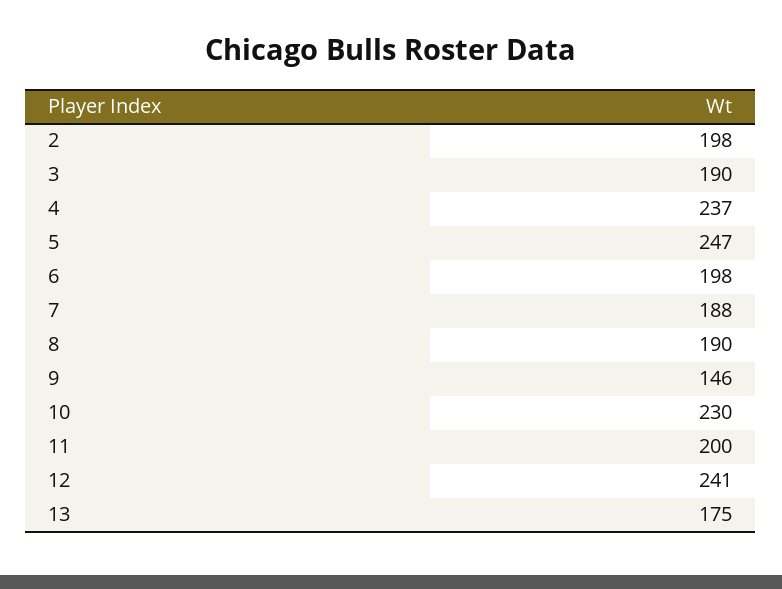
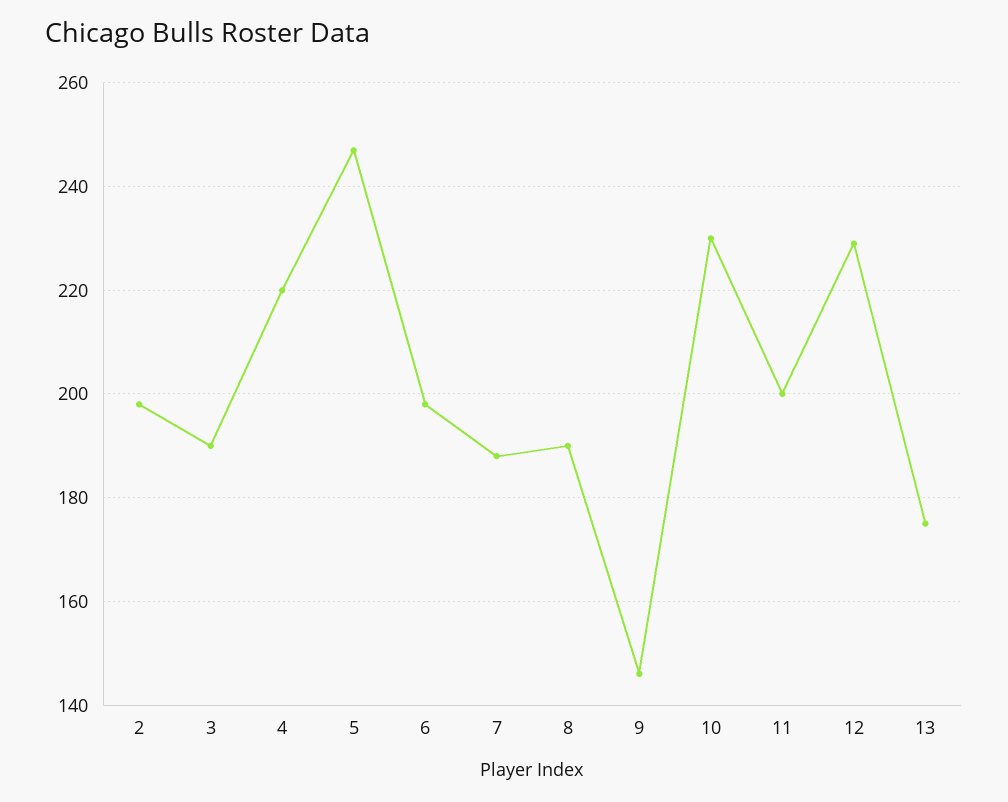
  {
    "2": 198,
    "3": 190,
-   "4": 237,
+   "4": 220,
    "5": 247,
    "6": 198,
    "7": 188,
    "8": 190,
    "9": 146,
    "10": 230,
    "11": 200,
-   "12": 241,
+   "12": 230,
    "13": 175
  }

